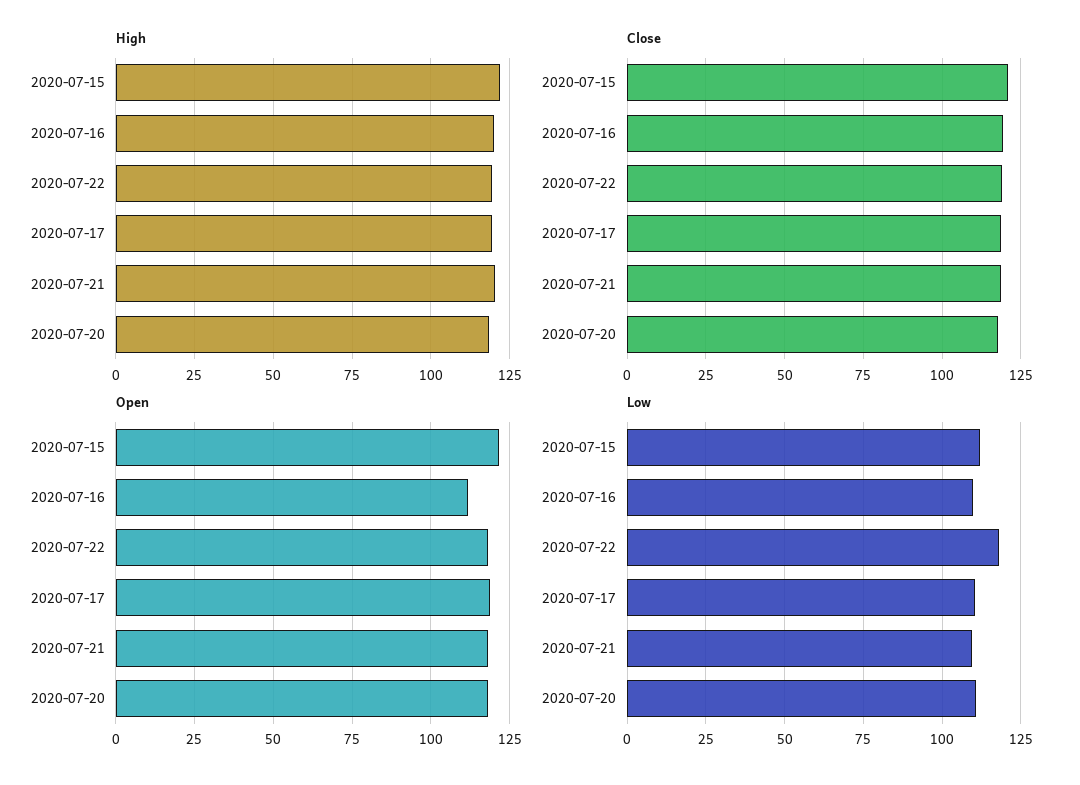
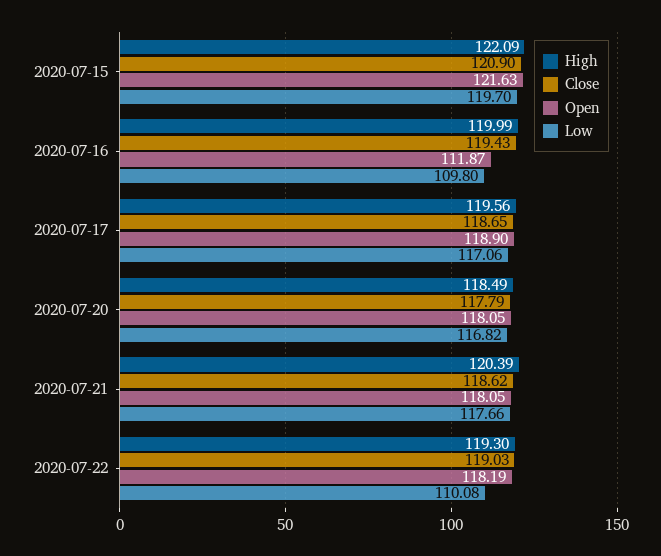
  {
    "High": {
      "2020-07-15": 122.09,
      "2020-07-16": 119.99,
      "2020-07-22": 119.3,
      "2020-07-17": 119.56,
      "2020-07-21": 120.39,
      "2020-07-20": 118.49
    },
    "Close": {
      "2020-07-15": 120.9,
      "2020-07-16": 119.43,
      "2020-07-22": 119.03,
      "2020-07-17": 118.65,
      "2020-07-21": 118.62,
      "2020-07-20": 117.79
    },
    "Open": {
      "2020-07-15": 121.63,
      "2020-07-16": 111.87,
      "2020-07-22": 118.19,
      "2020-07-17": 118.9,
      "2020-07-21": 118.05,
      "2020-07-20": 118.05
    },
    "Low": {
-     "2020-07-15": 112.5,
+     "2020-07-15": 119.7,
      "2020-07-16": 109.8,
-     "2020-07-22": 117.5,
+     "2020-07-22": 110.08,
-     "2020-07-17": 110,
+     "2020-07-17": 117.06,
-     "2020-07-21": 110,
+     "2020-07-21": 117.66,
-     "2020-07-20": 110
+     "2020-07-20": 116.82
    }
  }

